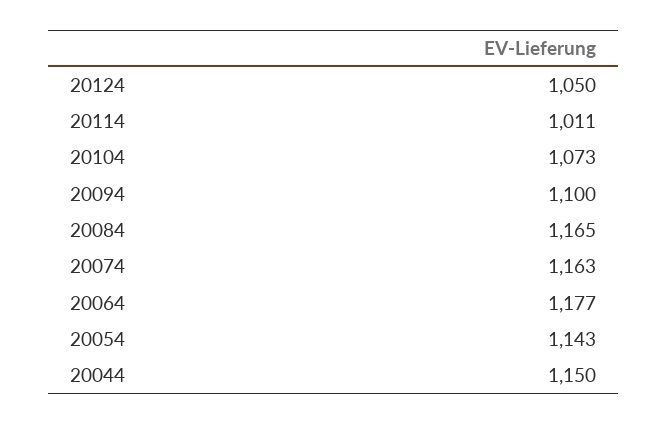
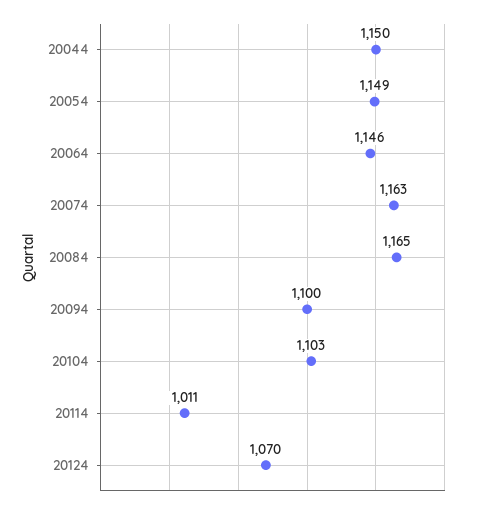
  {
-   "20124": 1050,
+   "20124": 1070,
    "20114": 1011,
-   "20104": 1073,
+   "20104": 1103,
    "20094": 1100,
    "20084": 1165,
    "20074": 1163,
-   "20064": 1177,
+   "20064": 1146,
-   "20054": 1143,
+   "20054": 1149,
    "20044": 1150
  }

